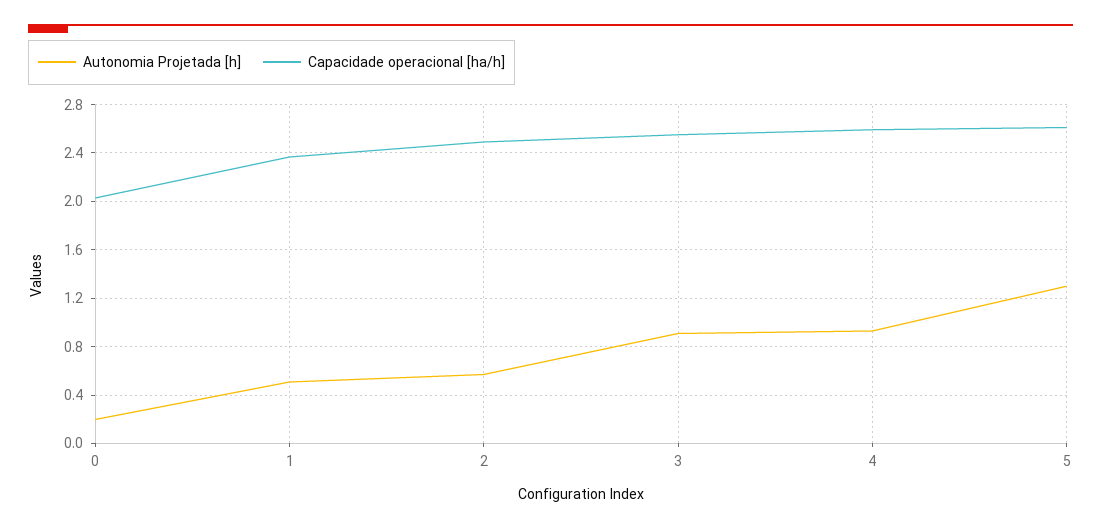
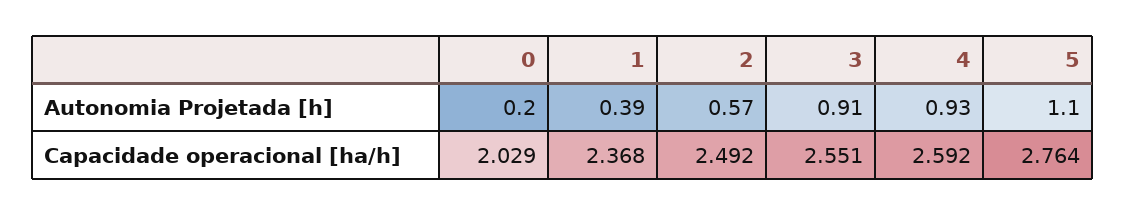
  {
    "Autonomia Projetada [h]": {
      "0": 0.2,
-     "1": 0.5,
+     "1": 0.39,
      "2": 0.57,
      "3": 0.91,
      "4": 0.93,
-     "5": 1.3
+     "5": 1.1
    },
    "Capacidade operacional [ha/h]": {
      "0": 2.029,
      "1": 2.368,
      "2": 2.492,
      "3": 2.551,
      "4": 2.592,
-     "5": 2.6
+     "5": 2.764
    }
  }

